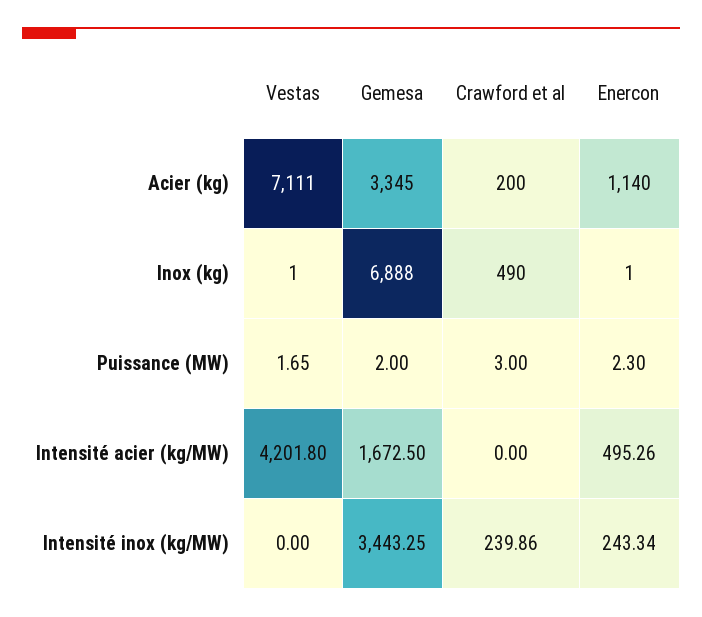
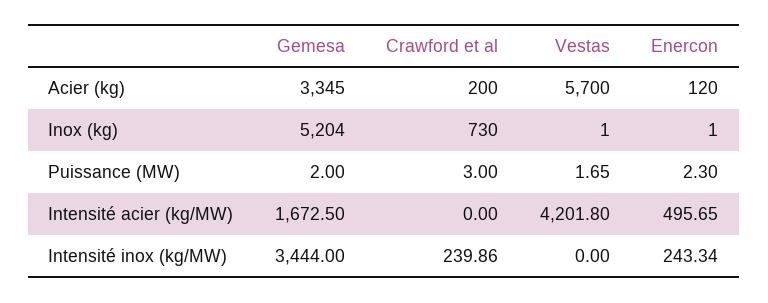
  {
    "Vestas": {
-     "Acier (kg)": 7111,
+     "Acier (kg)": 5700,
      "Inox (kg)": 1,
      "Puissance (MW)": 1.65,
      "Intensité acier (kg/MW)": 4201.8,
      "Intensité inox (kg/MW)": 0
    },
    "Gemesa": {
      "Acier (kg)": 3345,
-     "Inox (kg)": 6888,
+     "Inox (kg)": 5204,
      "Puissance (MW)": 2,
      "Intensité acier (kg/MW)": 1672.5,
-     "Intensité inox (kg/MW)": 3443.25
+     "Intensité inox (kg/MW)": 3444
    },
    "Crawford et al": {
      "Acier (kg)": 200,
-     "Inox (kg)": 490,
+     "Inox (kg)": 730,
      "Puissance (MW)": 3,
      "Intensité acier (kg/MW)": 0,
      "Intensité inox (kg/MW)": 239.86
    },
    "Enercon": {
-     "Acier (kg)": 1140,
+     "Acier (kg)": 120,
      "Inox (kg)": 1,
      "Puissance (MW)": 2.3,
-     "Intensité acier (kg/MW)": 495.26,
+     "Intensité acier (kg/MW)": 495.65,
      "Intensité inox (kg/MW)": 243.34
    }
  }

